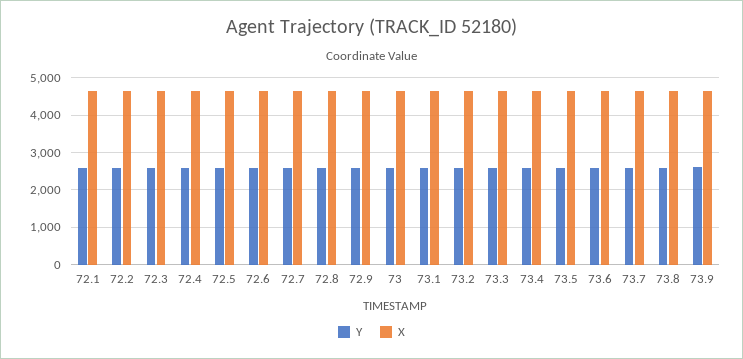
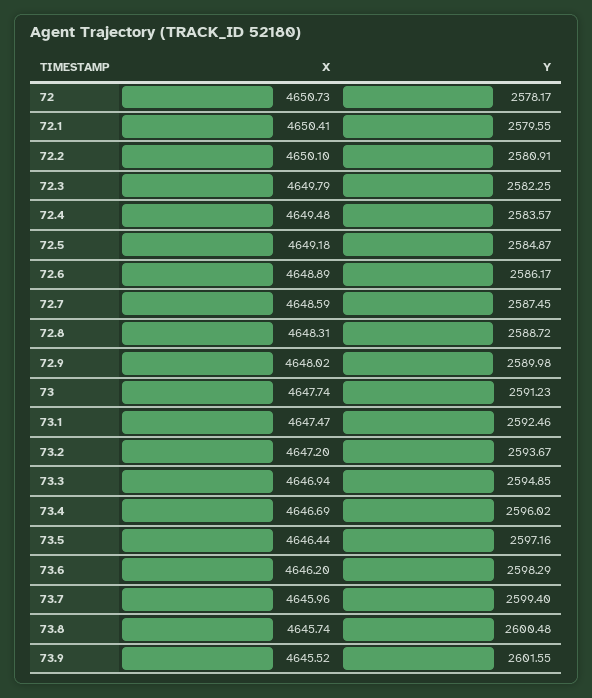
  {
    "Y": {
      "72.1": 2579.55,
      "72.2": 2580.91,
      "72.3": 2582.25,
      "72.4": 2583.57,
      "72.5": 2584.87,
      "72.6": 2586.17,
      "72.7": 2587.45,
      "72.8": 2588.72,
      "72.9": 2589.98,
      "73": 2591.23,
      "73.1": 2592.46,
      "73.2": 2593.67,
      "73.3": 2594.85,
      "73.4": 2596.02,
      "73.5": 2597.16,
      "73.6": 2598.29,
      "73.7": 2599.4,
      "73.8": 2600.48,
-     "73.9": 2601.55
+     "73.9": 2601.55,
+     "72": 2578.17
    },
    "X": {
      "72.1": 4650.41,
      "72.2": 4650.1,
      "72.3": 4649.79,
      "72.4": 4649.48,
      "72.5": 4649.18,
      "72.6": 4648.89,
      "72.7": 4648.59,
      "72.8": 4648.31,
      "72.9": 4648.02,
      "73": 4647.74,
      "73.1": 4647.47,
      "73.2": 4647.2,
      "73.3": 4646.94,
      "73.4": 4646.69,
      "73.5": 4646.44,
      "73.6": 4646.2,
      "73.7": 4645.96,
      "73.8": 4645.74,
-     "73.9": 4645.52
+     "73.9": 4645.52,
+     "72": 4650.73
    }
  }

